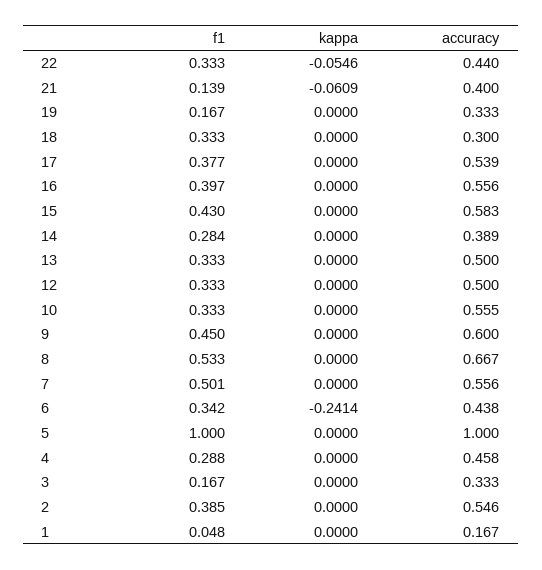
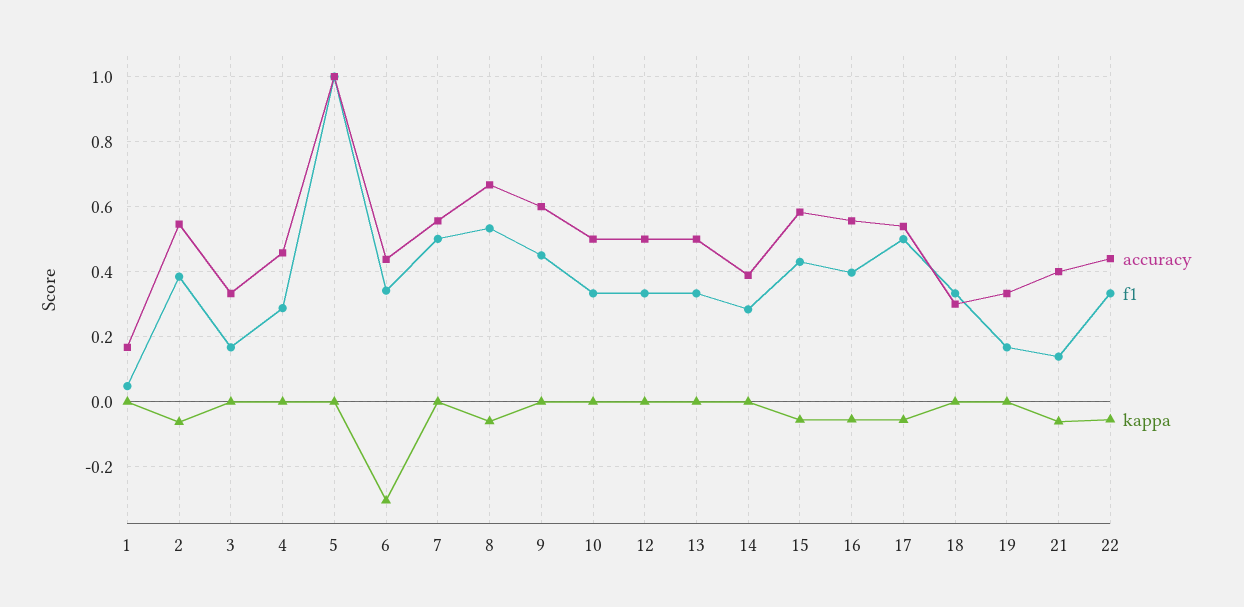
  {
    "f1": {
      "22": 0.333,
      "21": 0.139,
      "19": 0.167,
      "18": 0.333,
-     "17": 0.377,
+     "17": 0.5,
      "16": 0.397,
      "15": 0.43,
      "14": 0.284,
      "13": 0.333,
      "12": 0.333,
      "10": 0.333,
      "9": 0.45,
      "8": 0.533,
      "7": 0.501,
      "6": 0.342,
      "5": 1,
      "4": 0.288,
      "3": 0.167,
      "2": 0.385,
      "1": 0.048
    },
    "kappa": {
      "22": -0.0546,
      "21": -0.0609,
      "19": 0,
      "18": 0,
-     "17": 0,
+     "17": -0.06,
-     "16": 0,
+     "16": -0.06,
-     "15": 0,
+     "15": -0.06,
      "14": 0,
      "13": 0,
      "12": 0,
      "10": 0,
      "9": 0,
-     "8": 0,
+     "8": -0.06,
      "7": 0,
-     "6": -0.2414,
+     "6": -0.3,
      "5": 0,
      "4": 0,
      "3": 0,
-     "2": 0,
+     "2": -0.06,
      "1": 0
    },
    "accuracy": {
      "22": 0.44,
      "21": 0.4,
      "19": 0.333,
      "18": 0.3,
      "17": 0.539,
      "16": 0.556,
      "15": 0.583,
      "14": 0.389,
      "13": 0.5,
      "12": 0.5,
-     "10": 0.555,
+     "10": 0.5,
      "9": 0.6,
      "8": 0.667,
      "7": 0.556,
      "6": 0.438,
      "5": 1,
      "4": 0.458,
      "3": 0.333,
      "2": 0.546,
      "1": 0.167
    }
  }

